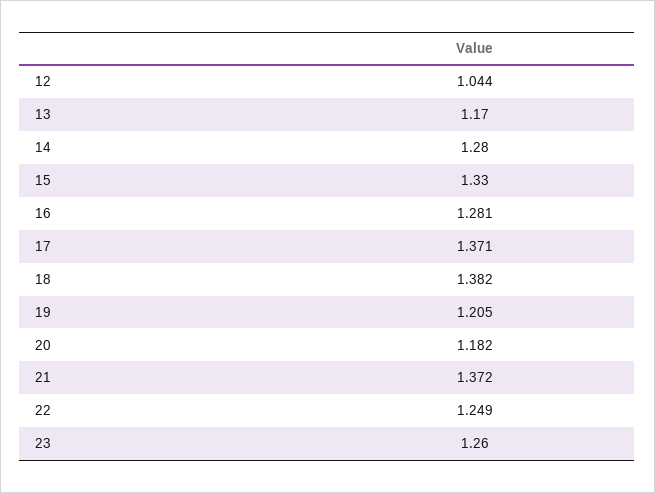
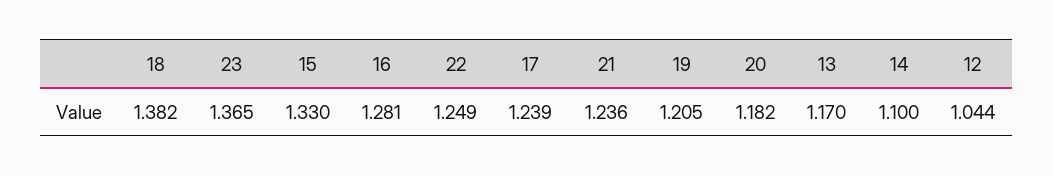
  {
    "12": 1.044,
    "13": 1.17,
-   "14": 1.28,
+   "14": 1.1,
    "15": 1.33,
    "16": 1.281,
-   "17": 1.371,
+   "17": 1.239,
    "18": 1.382,
    "19": 1.205,
    "20": 1.182,
-   "21": 1.372,
+   "21": 1.236,
    "22": 1.249,
-   "23": 1.26
+   "23": 1.365
  }

